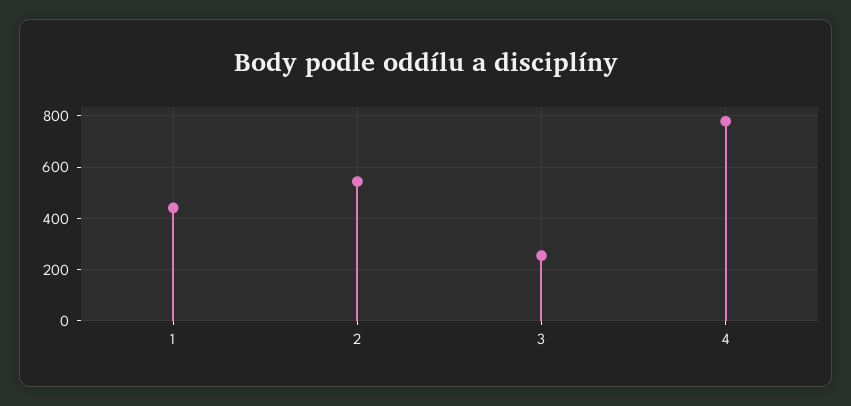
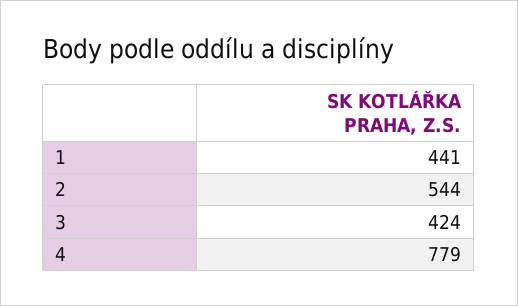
  {
    "1": 441,
    "2": 544,
-   "3": 250,
+   "3": 424,
    "4": 779
  }

